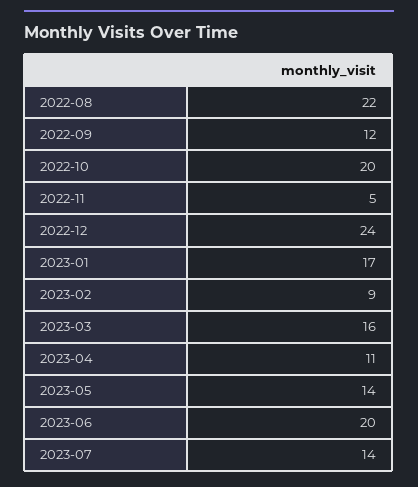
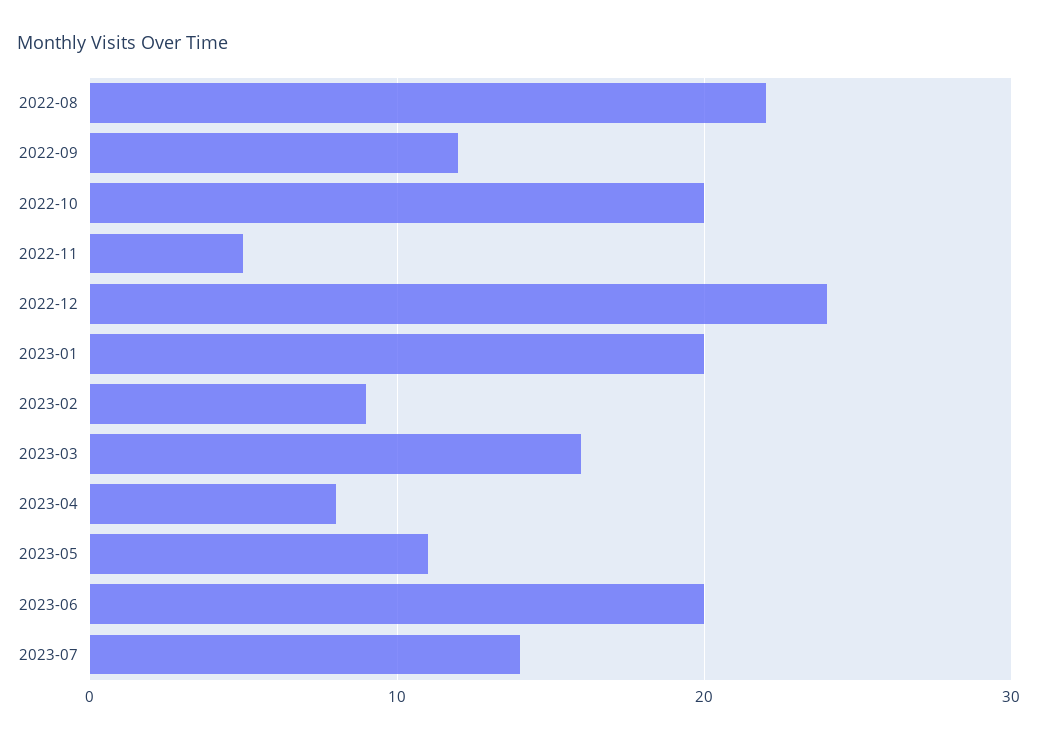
  {
    "2022-08": 22,
    "2022-09": 12,
    "2022-10": 20,
    "2022-11": 5,
    "2022-12": 24,
-   "2023-01": 17,
+   "2023-01": 20,
    "2023-02": 9,
    "2023-03": 16,
-   "2023-04": 11,
+   "2023-04": 8,
-   "2023-05": 14,
+   "2023-05": 11,
    "2023-06": 20,
    "2023-07": 14
  }

